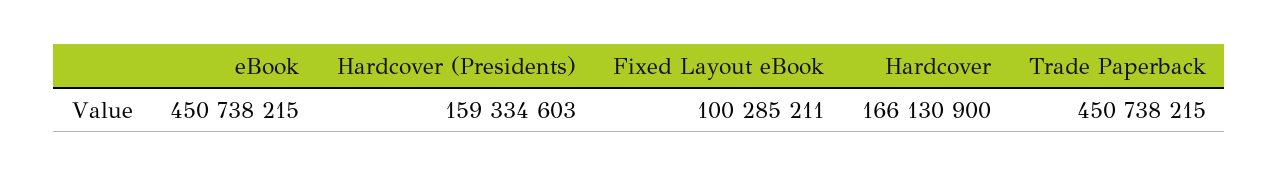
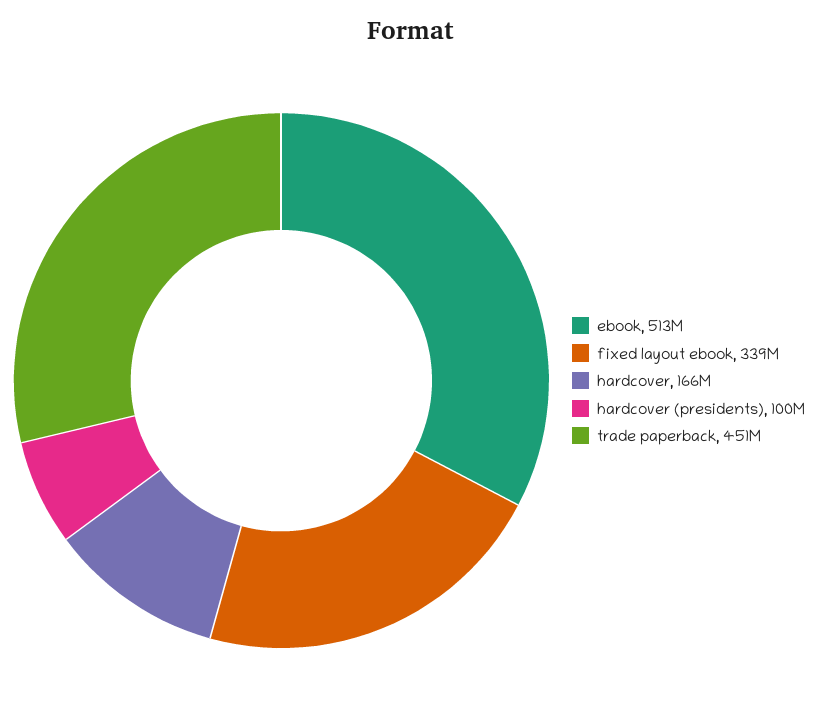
  {
-   "eBook": 450738215,
+   "eBook": 513000000,
-   "Hardcover (Presidents)": 159334603,
+   "Hardcover (Presidents)": 100000000,
-   "Fixed Layout eBook": 100285211,
+   "Fixed Layout eBook": 339000000,
    "Hardcover": 166130900,
    "Trade Paperback": 450738215
  }

